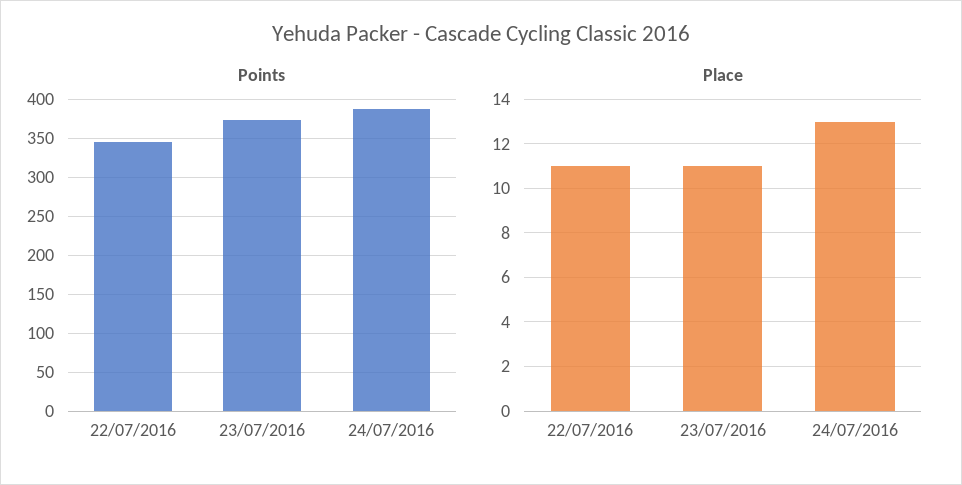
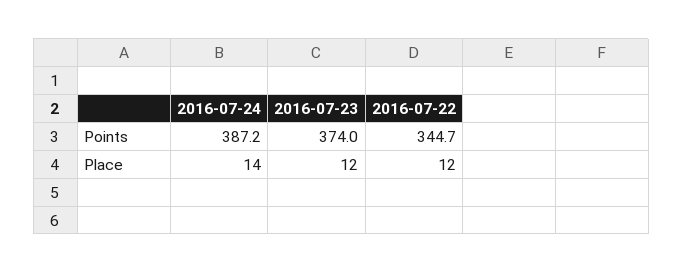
  {
    "Points": {
      "22/07/2016": 344.7,
      "23/07/2016": 374,
      "24/07/2016": 387.2
    },
    "Place": {
-     "22/07/2016": 11,
+     "22/07/2016": 12,
-     "23/07/2016": 11,
+     "23/07/2016": 12,
-     "24/07/2016": 13
+     "24/07/2016": 14
    }
  }

